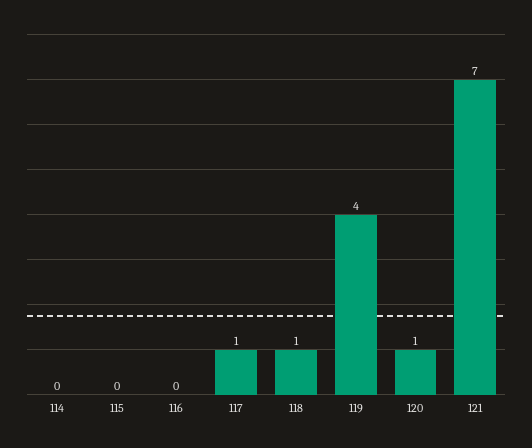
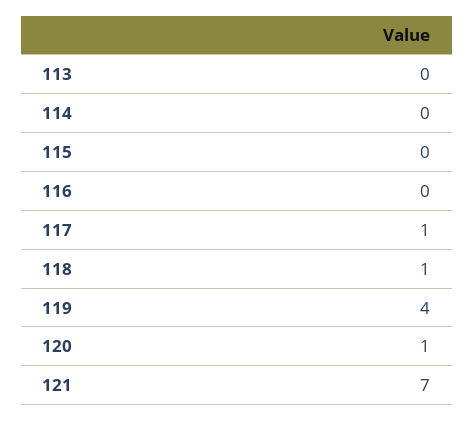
  {
    "114": 0,
    "115": 0,
    "116": 0,
    "117": 1,
    "118": 1,
    "119": 4,
    "120": 1,
-   "121": 7
+   "121": 7,
+   "113": 0
  }

